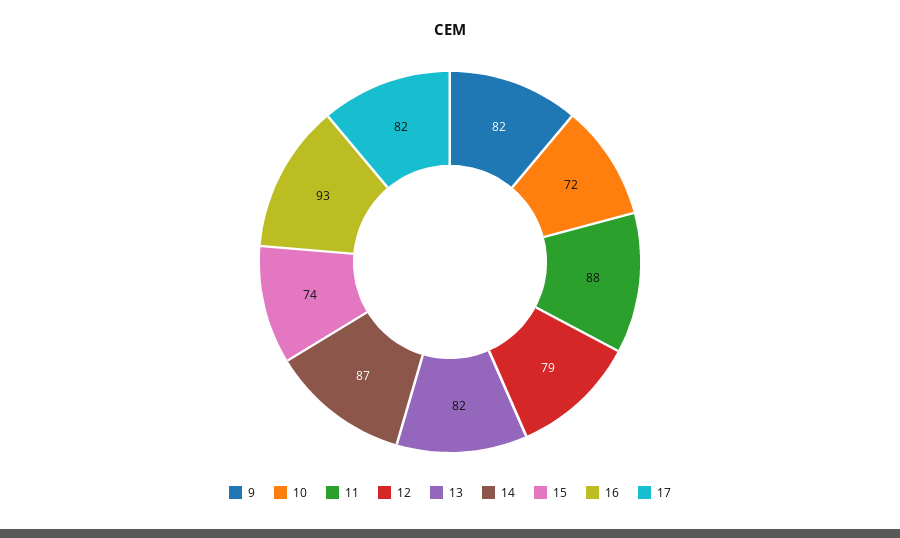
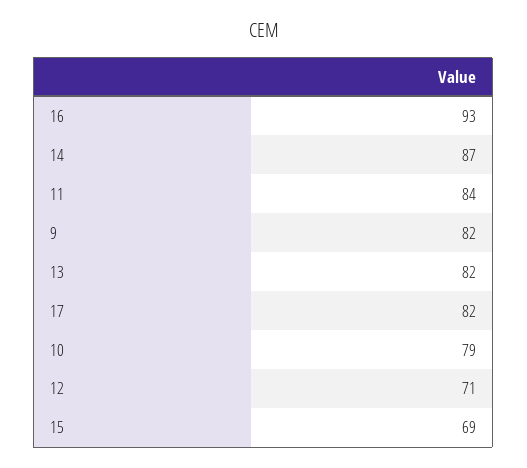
  {
    "9": 82,
-   "10": 72,
+   "10": 79,
-   "11": 88,
+   "11": 84,
-   "12": 79,
+   "12": 71,
    "13": 82,
    "14": 87,
-   "15": 74,
+   "15": 69,
    "16": 93,
    "17": 82
  }

